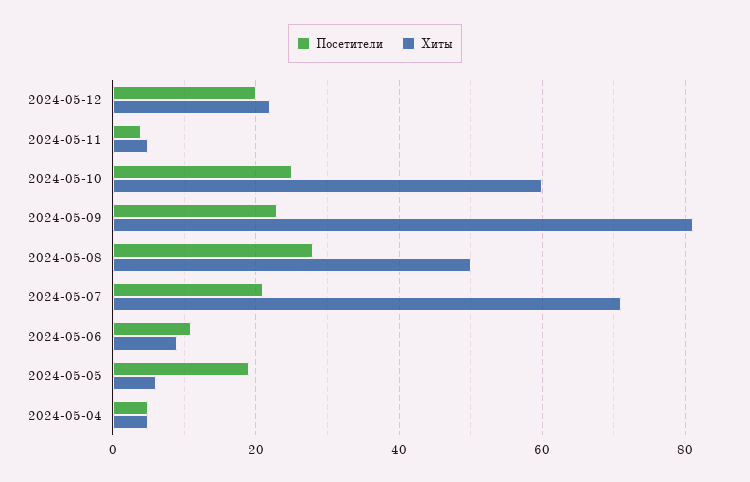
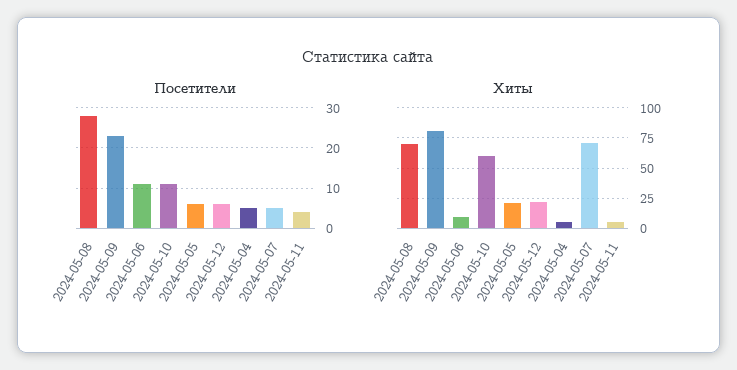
  {
    "Посетители": {
-     "2024-05-12": 20,
+     "2024-05-12": 5,
      "2024-05-11": 5,
-     "2024-05-10": 25,
+     "2024-05-10": 10,
      "2024-05-09": 25,
      "2024-05-08": 30,
-     "2024-05-07": 20,
+     "2024-05-07": 5,
      "2024-05-06": 10,
-     "2024-05-05": 20,
+     "2024-05-05": 5,
      "2024-05-04": 5
    },
    "Хиты": {
      "2024-05-12": 20,
      "2024-05-11": 5,
      "2024-05-10": 60,
      "2024-05-09": 80,
-     "2024-05-08": 50,
+     "2024-05-08": 70,
      "2024-05-07": 70,
      "2024-05-06": 10,
-     "2024-05-05": 5,
+     "2024-05-05": 20,
      "2024-05-04": 5
    }
  }

